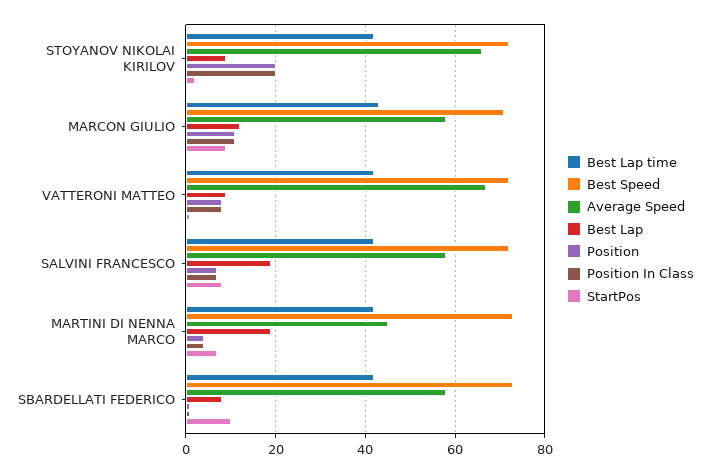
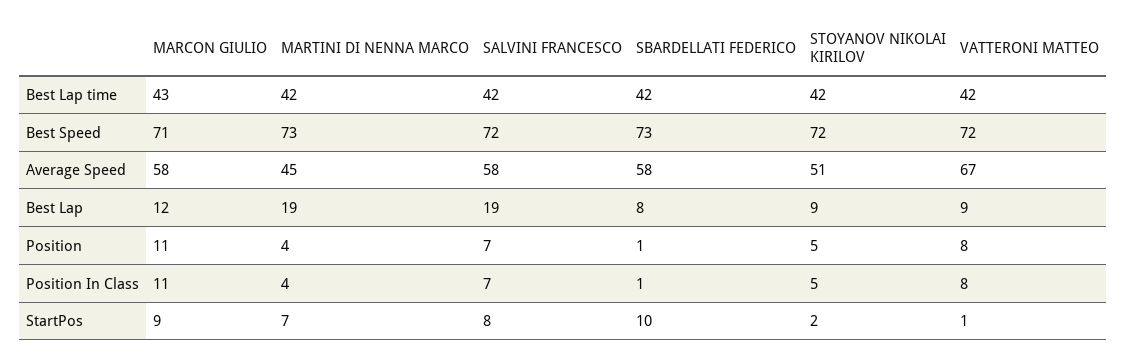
  {
    "Best Lap time": {
      "STOYANOV NIKOLAI KIRILOV": 42,
      "MARCON GIULIO": 43,
      "VATTERONI MATTEO": 42,
      "SALVINI FRANCESCO": 42,
      "MARTINI DI NENNA MARCO": 42,
      "SBARDELLATI FEDERICO": 42
    },
    "Best Speed": {
      "STOYANOV NIKOLAI KIRILOV": 72,
      "MARCON GIULIO": 71,
      "VATTERONI MATTEO": 72,
      "SALVINI FRANCESCO": 72,
      "MARTINI DI NENNA MARCO": 73,
      "SBARDELLATI FEDERICO": 73
    },
    "Average Speed": {
-     "STOYANOV NIKOLAI KIRILOV": 65,
+     "STOYANOV NIKOLAI KIRILOV": 51,
      "MARCON GIULIO": 58,
      "VATTERONI MATTEO": 67,
      "SALVINI FRANCESCO": 58,
      "MARTINI DI NENNA MARCO": 45,
      "SBARDELLATI FEDERICO": 58
    },
    "Best Lap": {
      "STOYANOV NIKOLAI KIRILOV": 9,
      "MARCON GIULIO": 12,
      "VATTERONI MATTEO": 9,
      "SALVINI FRANCESCO": 19,
      "MARTINI DI NENNA MARCO": 19,
      "SBARDELLATI FEDERICO": 8
    },
    "Position": {
-     "STOYANOV NIKOLAI KIRILOV": 20,
+     "STOYANOV NIKOLAI KIRILOV": 5,
      "MARCON GIULIO": 11,
      "VATTERONI MATTEO": 8,
      "SALVINI FRANCESCO": 7,
      "MARTINI DI NENNA MARCO": 4,
      "SBARDELLATI FEDERICO": 1
    },
    "Position In Class": {
-     "STOYANOV NIKOLAI KIRILOV": 20,
+     "STOYANOV NIKOLAI KIRILOV": 5,
      "MARCON GIULIO": 11,
      "VATTERONI MATTEO": 8,
      "SALVINI FRANCESCO": 7,
      "MARTINI DI NENNA MARCO": 4,
      "SBARDELLATI FEDERICO": 1
    },
    "StartPos": {
      "STOYANOV NIKOLAI KIRILOV": 2,
      "MARCON GIULIO": 9,
      "VATTERONI MATTEO": 1,
      "SALVINI FRANCESCO": 8,
      "MARTINI DI NENNA MARCO": 7,
      "SBARDELLATI FEDERICO": 10
    }
  }

